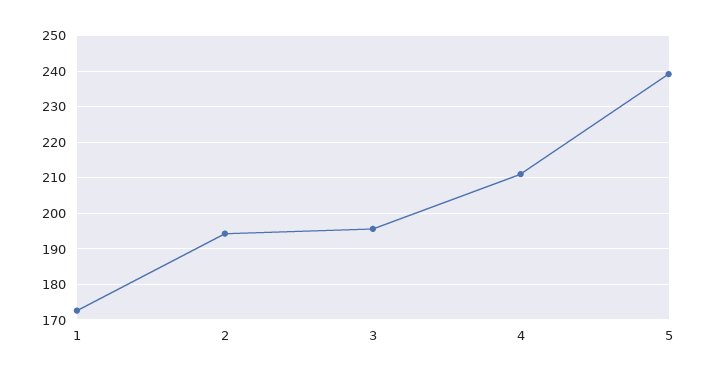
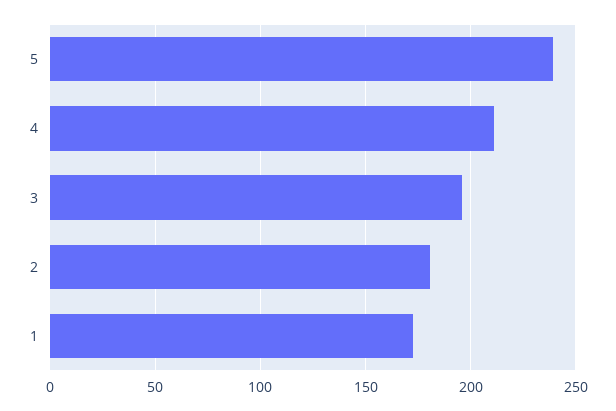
  {
    "1": 172,
-   "2": 194,
+   "2": 180,
    "3": 196,
    "4": 212,
    "5": 240
  }

